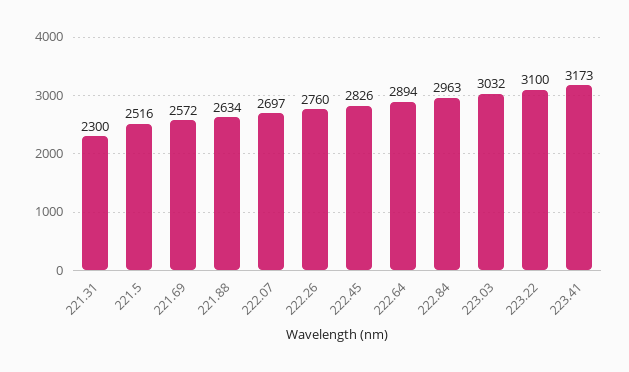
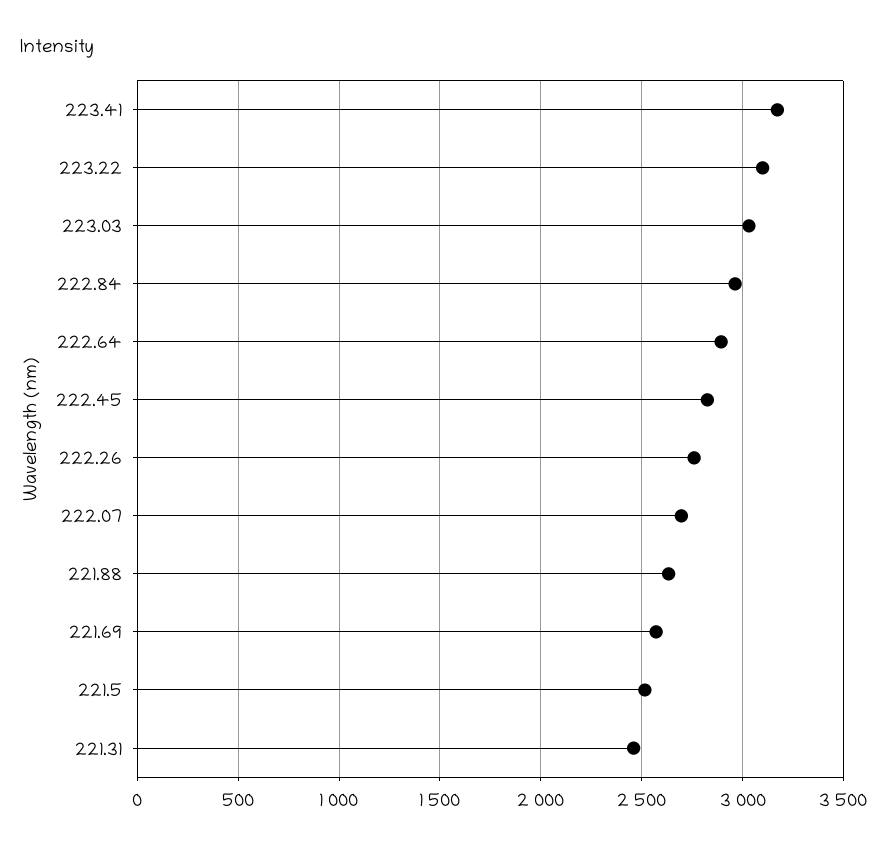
  {
-   "221.31": 2300,
+   "221.31": 2450,
    "221.5": 2516,
    "221.69": 2572,
    "221.88": 2634,
    "222.07": 2697,
    "222.26": 2760,
    "222.45": 2826,
    "222.64": 2894,
    "222.84": 2963,
    "223.03": 3032,
    "223.22": 3100,
    "223.41": 3173
  }

